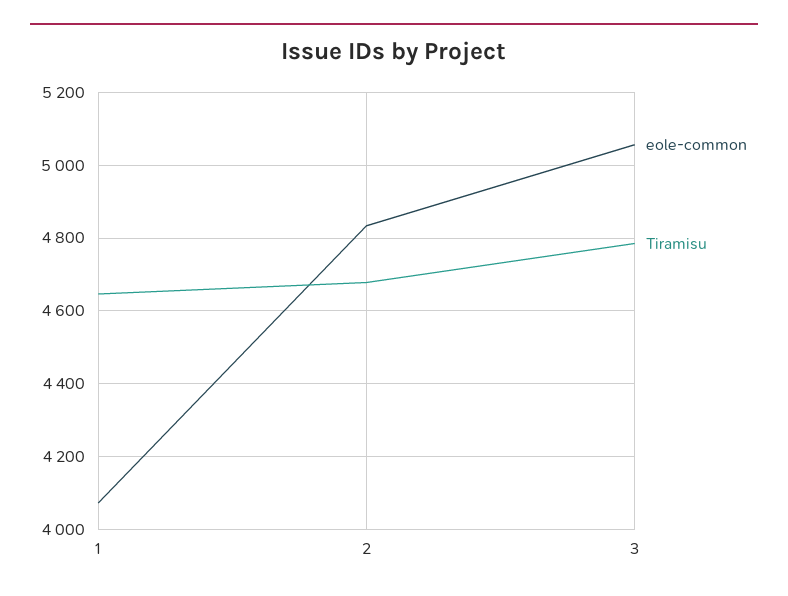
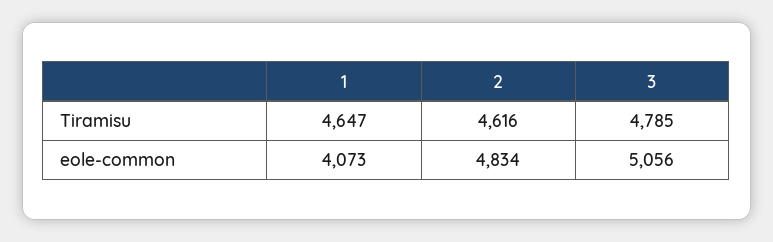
  {
    "eole-common": {
      "1": 4073,
      "2": 4834,
      "3": 5056
    },
    "Tiramisu": {
      "1": 4647,
-     "2": 4680,
+     "2": 4616,
      "3": 4785
    }
  }

